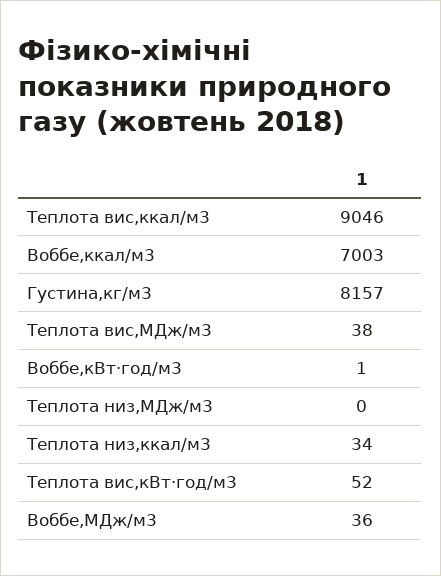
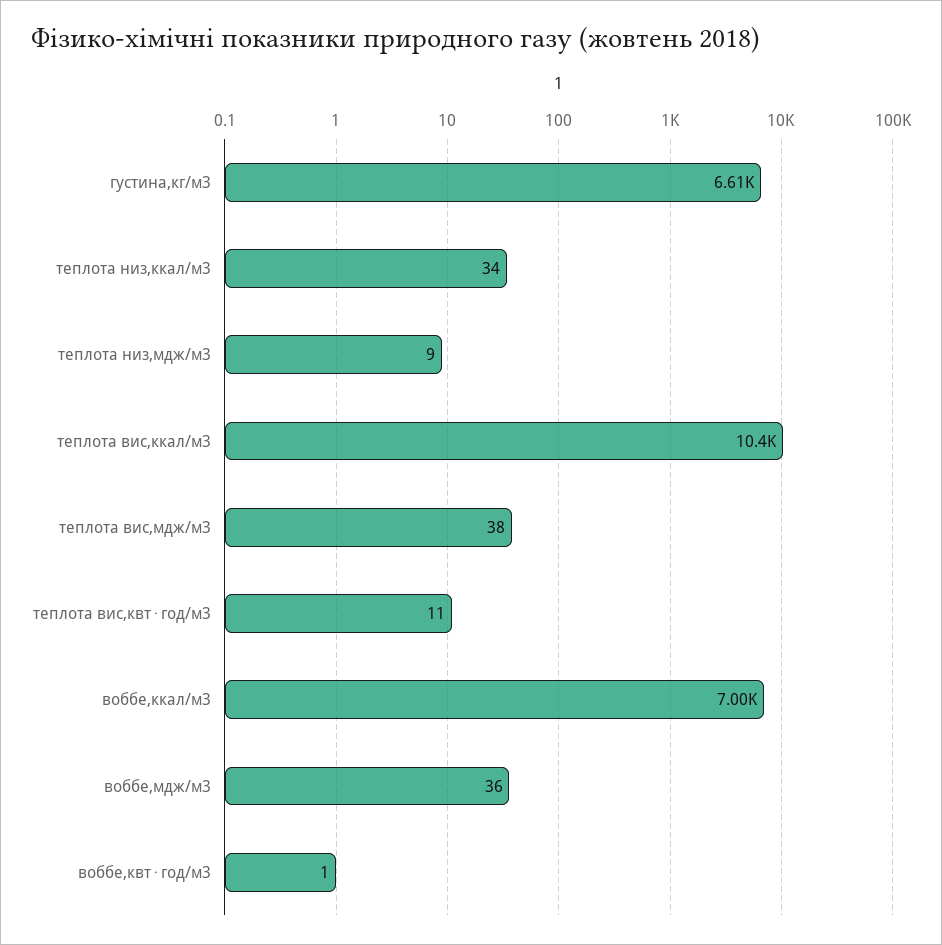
  {
-   "Теплота вис,ккал/м3": 9046,
+   "Теплота вис,ккал/м3": 10400,
    "Воббе,ккал/м3": 7003,
-   "Густина,кг/м3": 8157,
+   "Густина,кг/м3": 6610,
    "Теплота вис,МДж/м3": 38,
    "Воббе,кВт⋅год/м3": 1,
-   "Теплота низ,МДж/м3": 0,
+   "Теплота низ,МДж/м3": 9,
    "Теплота низ,ккал/м3": 34,
-   "Теплота вис,кВт⋅год/м3": 52,
+   "Теплота вис,кВт⋅год/м3": 11,
    "Воббе,МДж/м3": 36
  }

